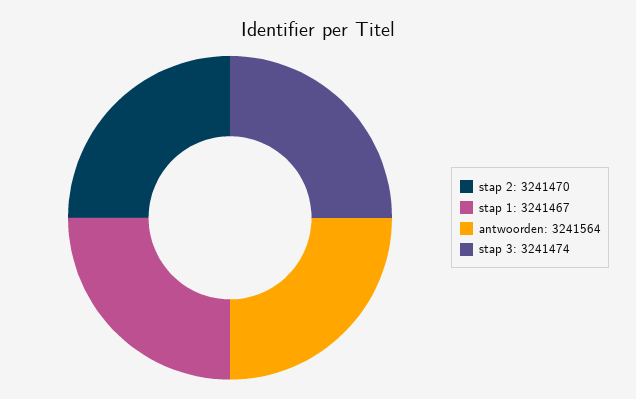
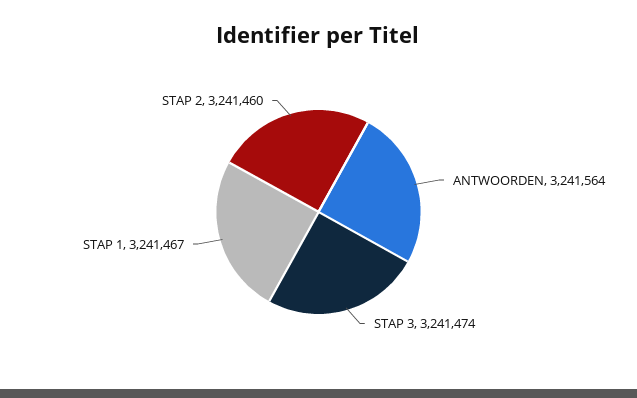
  {
-   "stap 2": 3241470,
+   "stap 2": 3241460,
    "stap 1": 3241467,
    "antwoorden": 3241564,
    "stap 3": 3241474
  }

